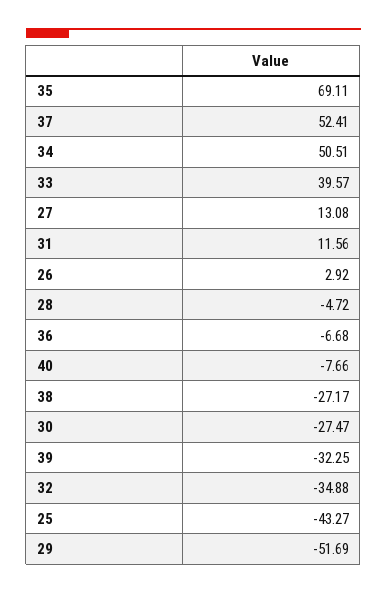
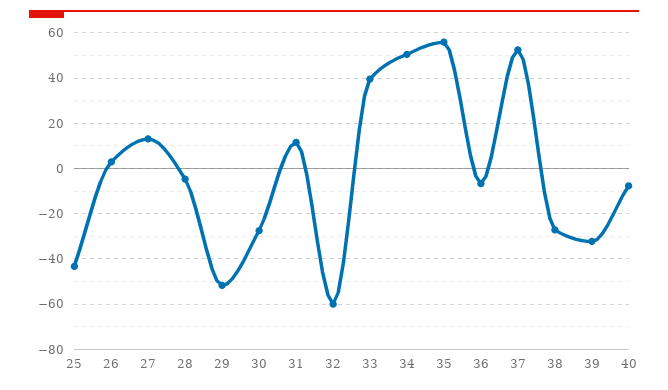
  {
-   "35": 69.11,
+   "35": 55,
    "37": 52.41,
    "34": 50.51,
    "33": 39.57,
    "27": 13.08,
    "31": 11.56,
    "26": 2.92,
    "28": -4.72,
    "36": -6.68,
    "40": -7.66,
    "38": -27.17,
    "30": -27.47,
    "39": -32.25,
-   "32": -34.88,
+   "32": -60,
    "25": -43.27,
    "29": -51.69
  }

